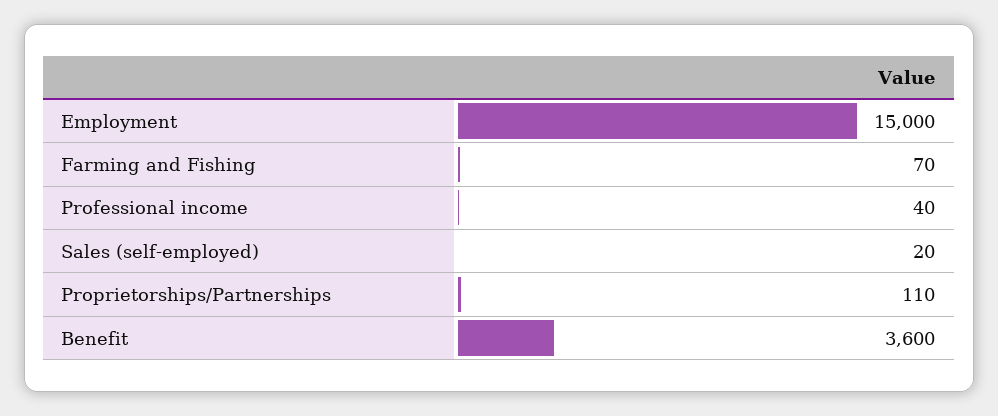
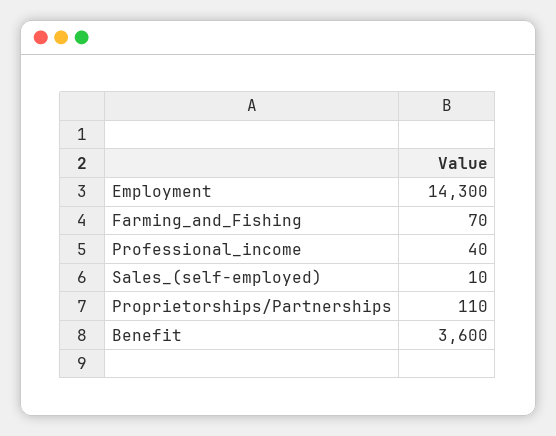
  {
-   "Employment": 15000,
+   "Employment": 14300,
    "Farming and Fishing": 70,
    "Professional income": 40,
-   "Sales (self-employed)": 20,
+   "Sales (self-employed)": 10,
    "Proprietorships/Partnerships": 110,
    "Benefit": 3600
  }

